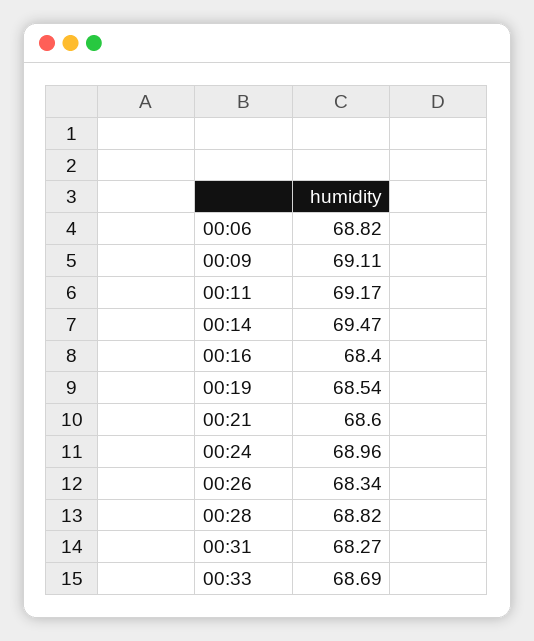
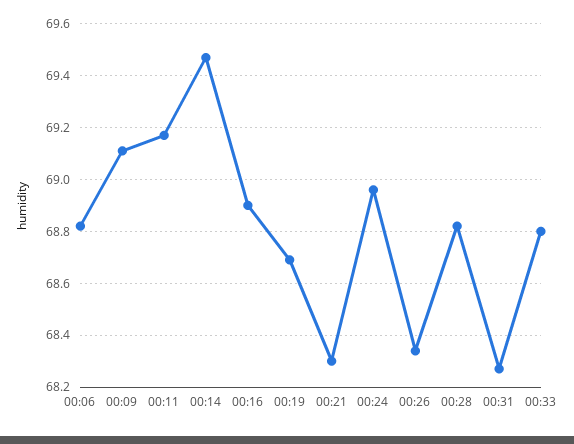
  {
    "00:06": 68.82,
    "00:09": 69.11,
    "00:11": 69.17,
    "00:14": 69.47,
-   "00:16": 68.4,
+   "00:16": 68.9,
-   "00:19": 68.54,
+   "00:19": 68.7,
-   "00:21": 68.6,
+   "00:21": 68.3,
    "00:24": 68.96,
    "00:26": 68.34,
    "00:28": 68.82,
    "00:31": 68.27,
-   "00:33": 68.69
+   "00:33": 68.8
  }

